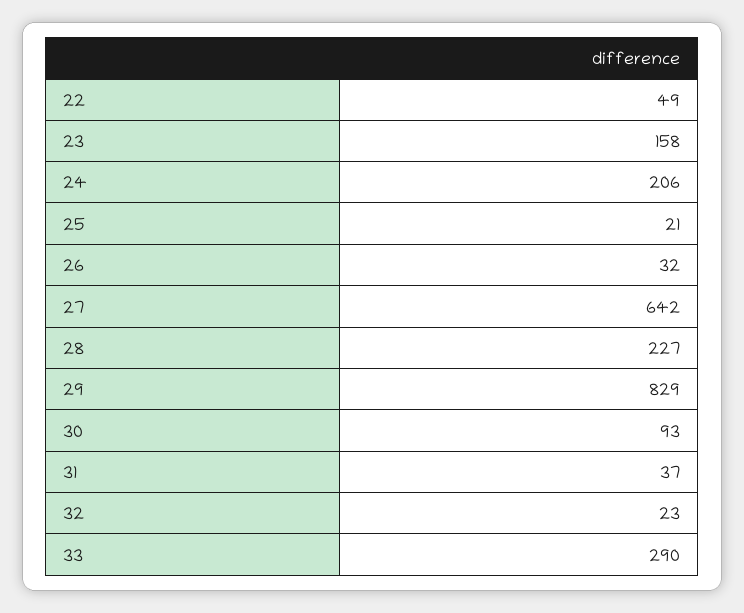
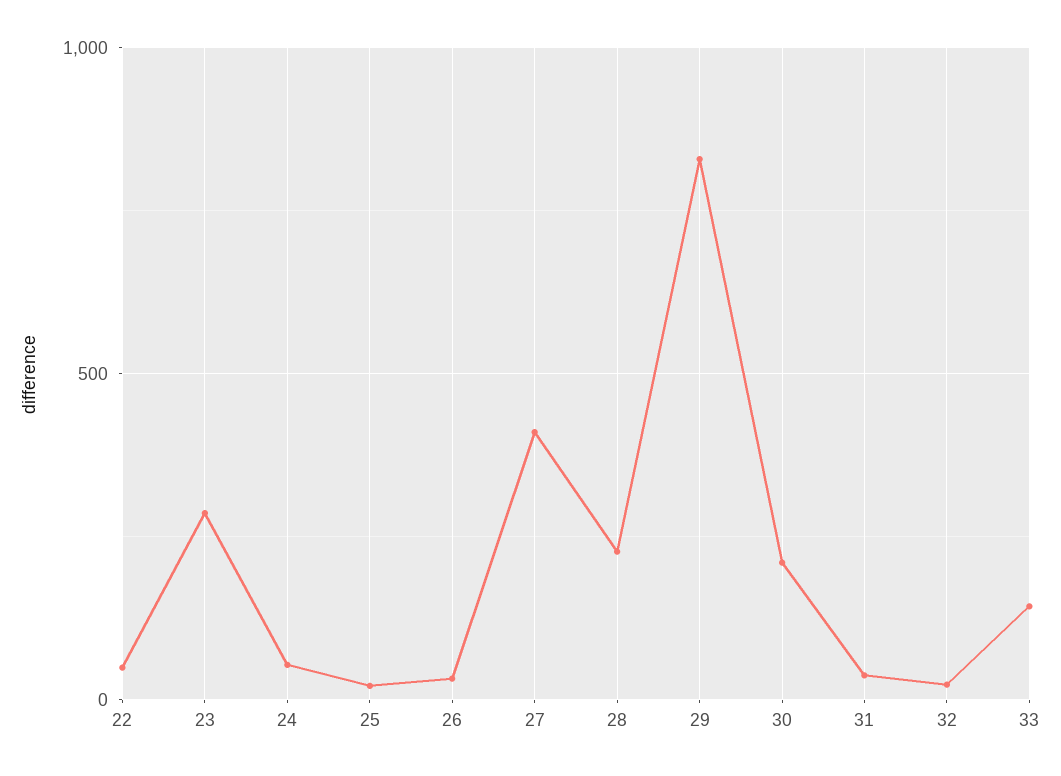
  {
    "22": 49,
-   "23": 158,
+   "23": 300,
-   "24": 206,
+   "24": 50,
    "25": 21,
    "26": 32,
-   "27": 642,
+   "27": 400,
    "28": 227,
    "29": 829,
-   "30": 93,
+   "30": 200,
    "31": 37,
    "32": 23,
-   "33": 290
+   "33": 150
  }

